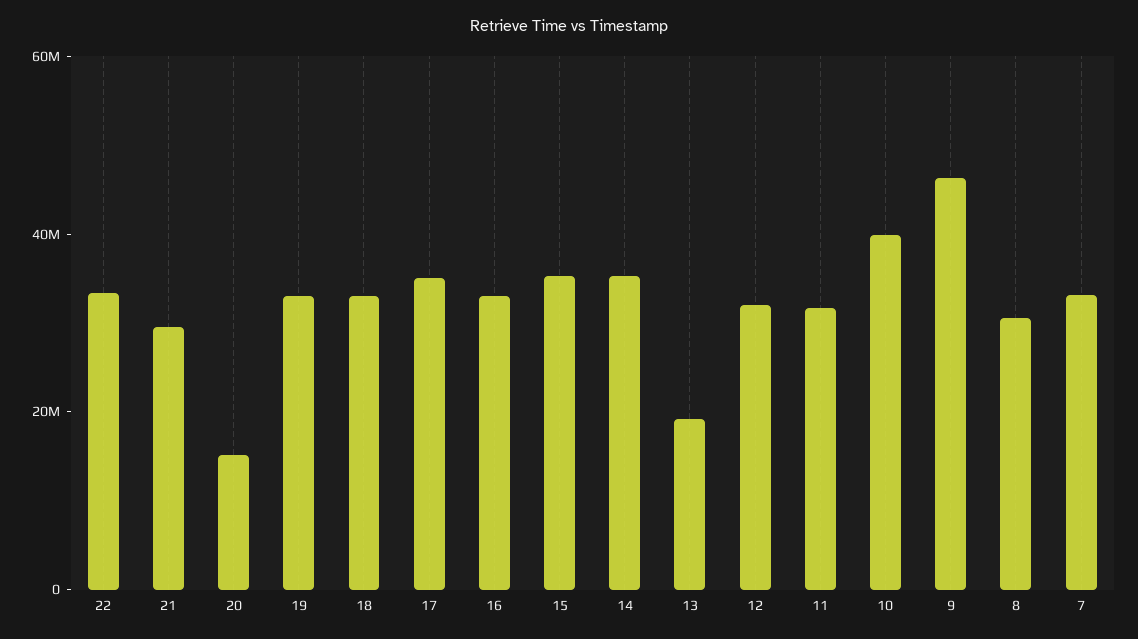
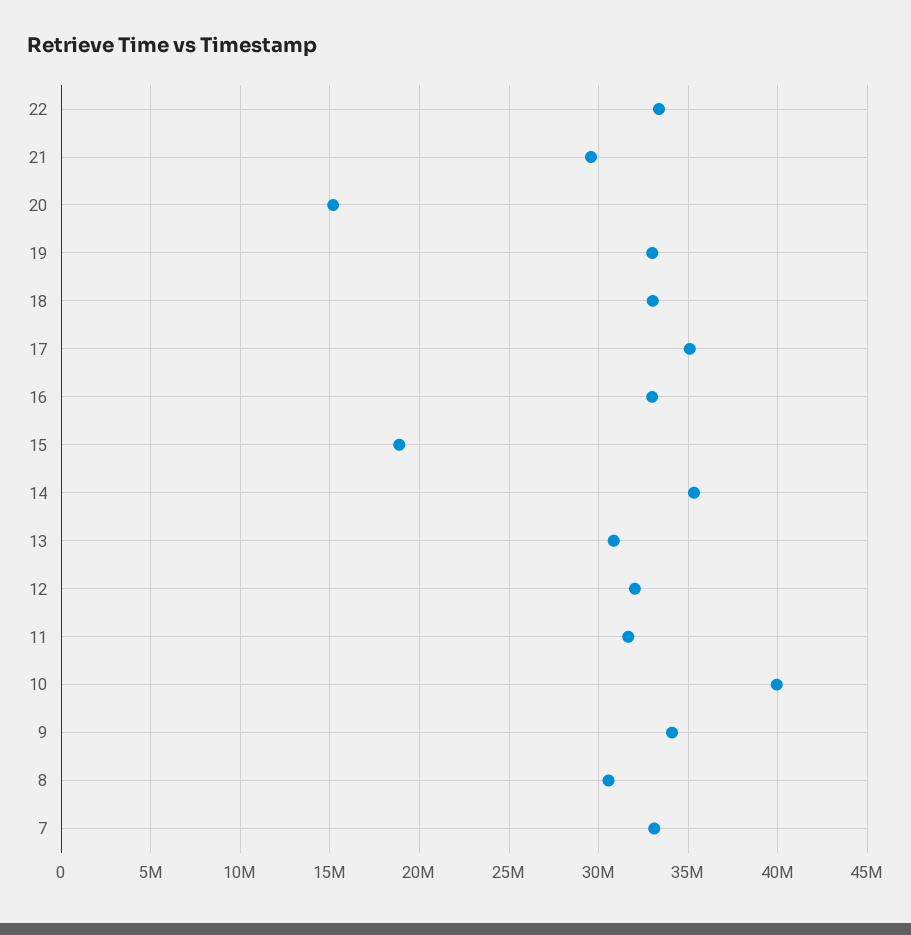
  {
    "22": 33500000,
    "21": 29500000,
    "20": 15000000,
    "19": 33000000,
    "18": 33000000,
    "17": 35000000,
    "16": 33000000,
-   "15": 35000000,
+   "15": 19000000,
    "14": 35500000,
-   "13": 20000000,
+   "13": 31000000,
    "12": 32000000,
    "11": 31500000,
    "10": 40000000,
-   "9": 45000000,
+   "9": 34000000,
    "8": 30500000,
    "7": 33000000
  }

